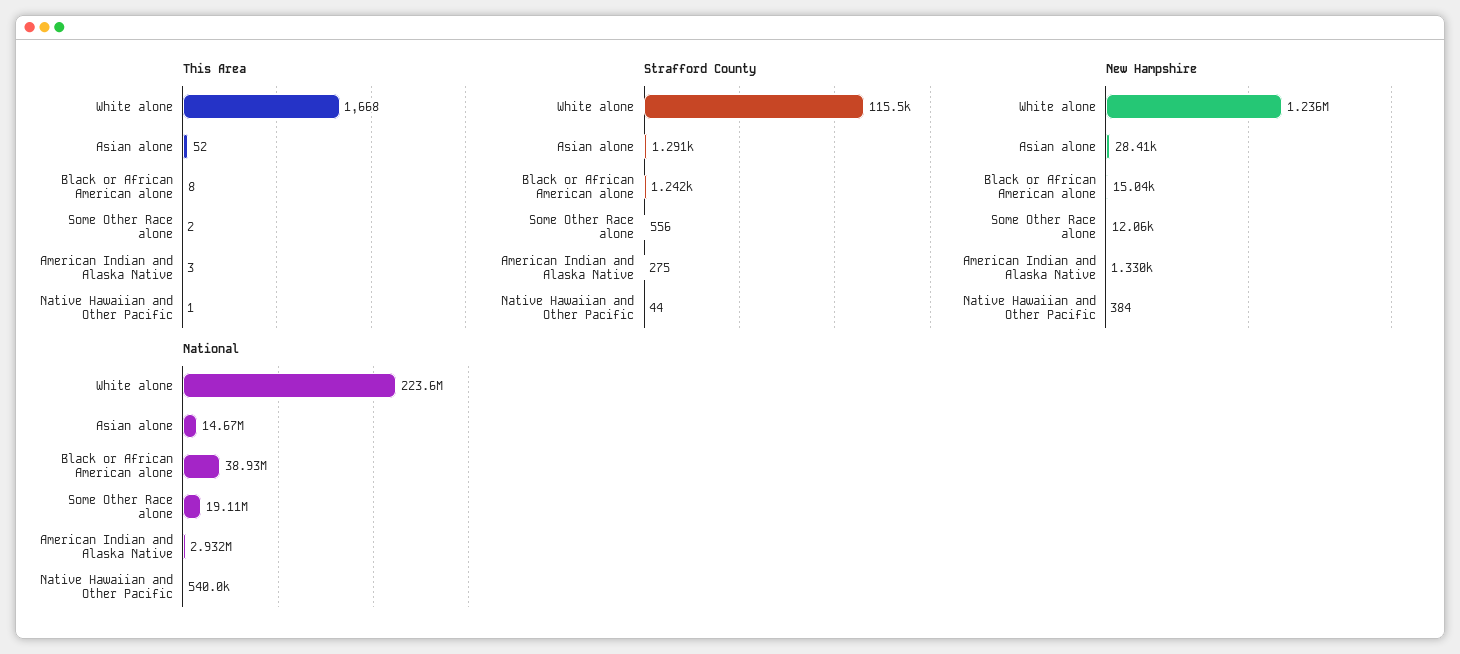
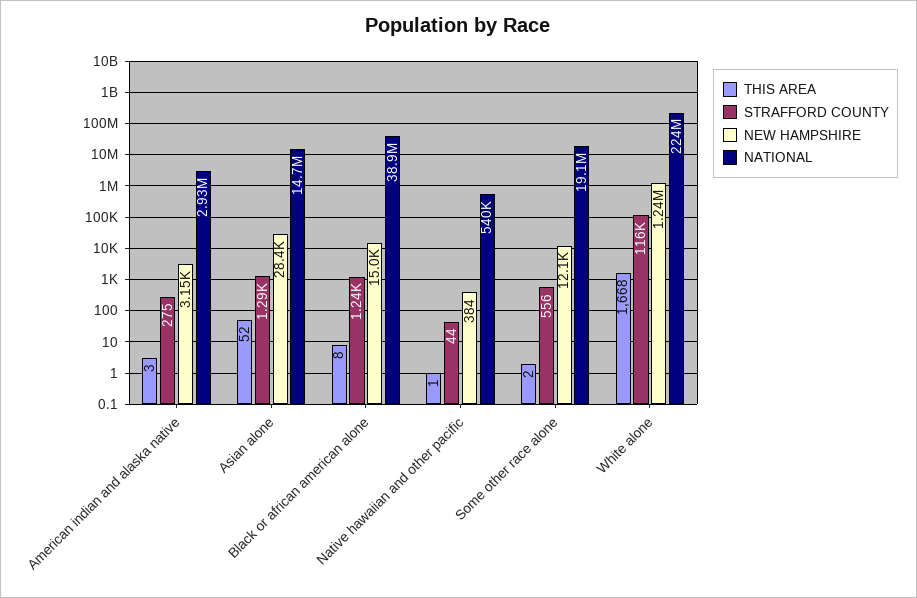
  {
    "This Area": {
      "White alone": 1668,
      "Asian alone": 52,
      "Black or African American alone": 8,
      "Some Other Race alone": 2,
      "American Indian and Alaska Native": 3,
      "Native Hawaiian and Other Pacific": 1
    },
    "Strafford County": {
      "White alone": 115500,
      "Asian alone": 1291,
      "Black or African American alone": 1242,
      "Some Other Race alone": 556,
      "American Indian and Alaska Native": 275,
      "Native Hawaiian and Other Pacific": 44
    },
    "New Hampshire": {
      "White alone": 1236000,
      "Asian alone": 28410,
      "Black or African American alone": 15040,
      "Some Other Race alone": 12060,
-     "American Indian and Alaska Native": 1330,
+     "American Indian and Alaska Native": 3150,
      "Native Hawaiian and Other Pacific": 384
    },
    "National": {
      "White alone": 223600000,
      "Asian alone": 14670000,
      "Black or African American alone": 38930000,
      "Some Other Race alone": 19110000,
      "American Indian and Alaska Native": 2932000,
      "Native Hawaiian and Other Pacific": 540000
    }
  }

